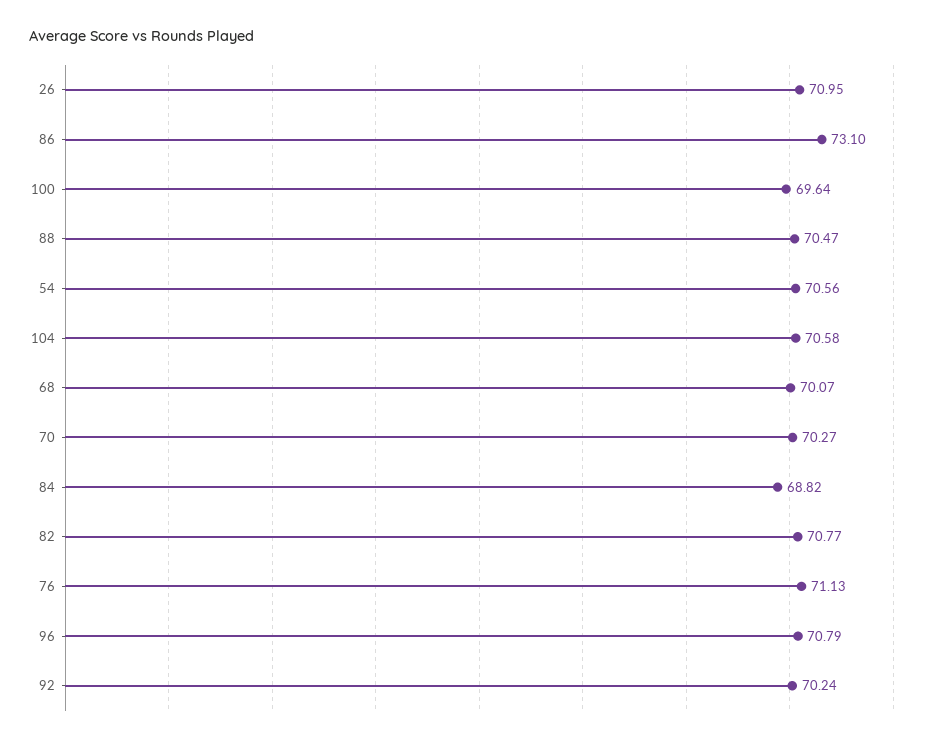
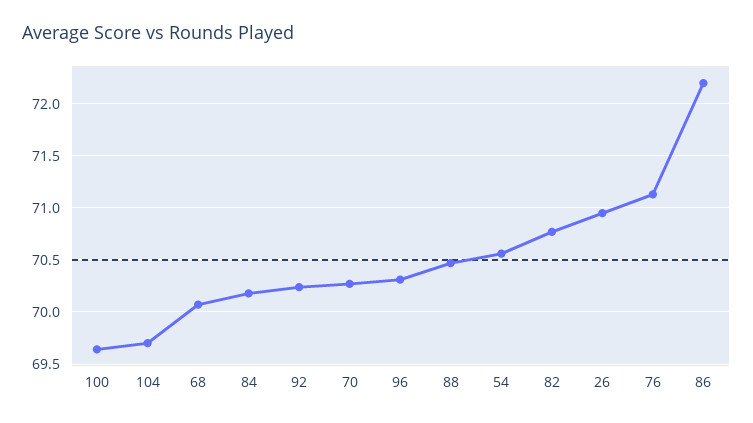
  {
    "26": 70.95,
-   "86": 73.1,
+   "86": 72.2,
    "100": 69.64,
    "88": 70.47,
    "54": 70.56,
-   "104": 70.58,
+   "104": 69.7,
    "68": 70.07,
    "70": 70.27,
-   "84": 68.82,
+   "84": 70.2,
    "82": 70.77,
    "76": 71.13,
-   "96": 70.79,
+   "96": 70.3,
    "92": 70.24
  }

